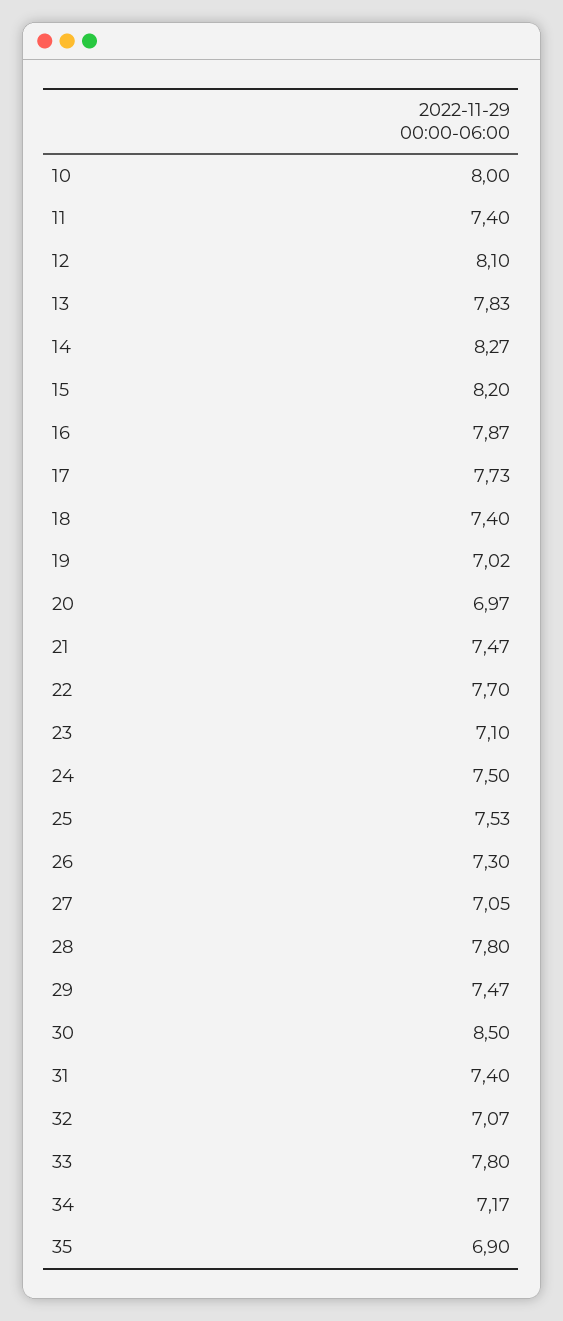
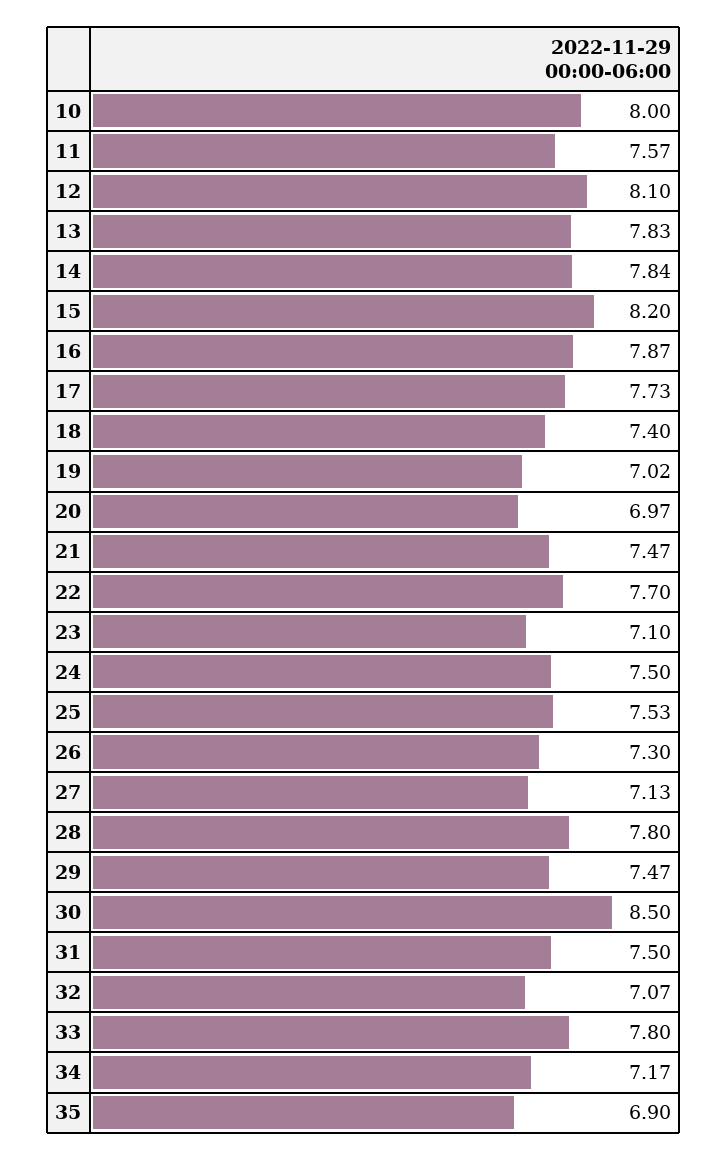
  {
    "10": 8,
-   "11": 7.4,
+   "11": 7.57,
    "12": 8.1,
    "13": 7.83,
-   "14": 8.27,
+   "14": 7.84,
    "15": 8.2,
    "16": 7.87,
    "17": 7.73,
    "18": 7.4,
    "19": 7.02,
    "20": 6.97,
    "21": 7.47,
    "22": 7.7,
    "23": 7.1,
    "24": 7.5,
    "25": 7.53,
    "26": 7.3,
-   "27": 7.05,
+   "27": 7.13,
    "28": 7.8,
    "29": 7.47,
    "30": 8.5,
-   "31": 7.4,
+   "31": 7.5,
    "32": 7.07,
    "33": 7.8,
    "34": 7.17,
    "35": 6.9
  }

